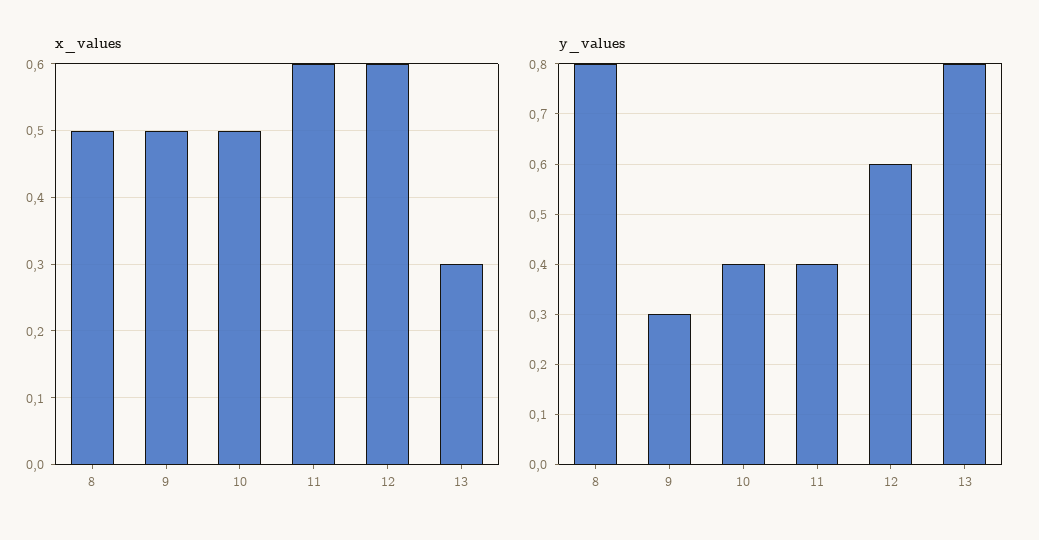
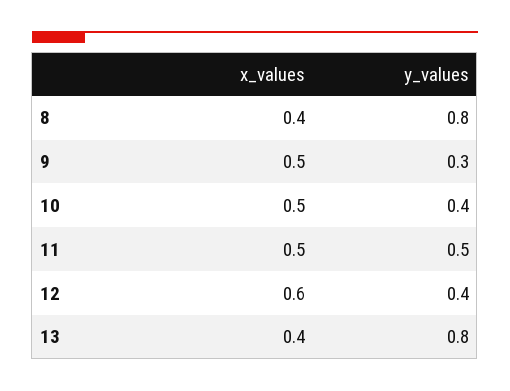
  {
    "x_values": {
-     "8": 0.5,
+     "8": 0.4,
      "9": 0.5,
      "10": 0.5,
-     "11": 0.6,
+     "11": 0.5,
      "12": 0.6,
-     "13": 0.3
+     "13": 0.4
    },
    "y_values": {
      "8": 0.8,
      "9": 0.3,
      "10": 0.4,
-     "11": 0.4,
+     "11": 0.5,
-     "12": 0.6,
+     "12": 0.4,
      "13": 0.8
    }
  }

